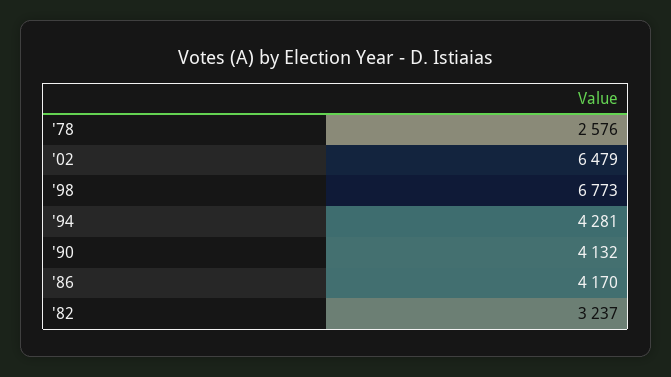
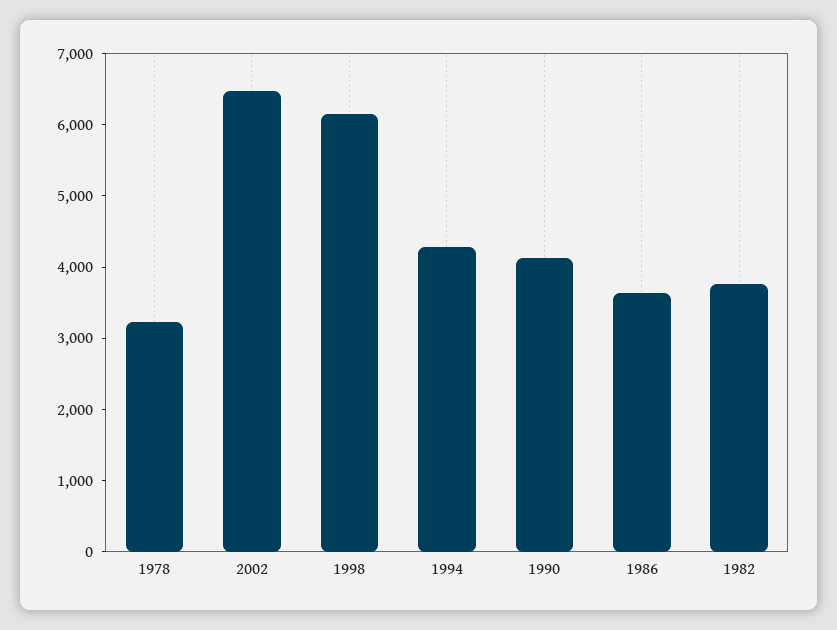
  {
-   "'78": 2576,
+   "'78": 3200,
    "'02": 6479,
-   "'98": 6773,
+   "'98": 6200,
    "'94": 4281,
    "'90": 4132,
-   "'86": 4170,
+   "'86": 3600,
-   "'82": 3237
+   "'82": 3800
  }

